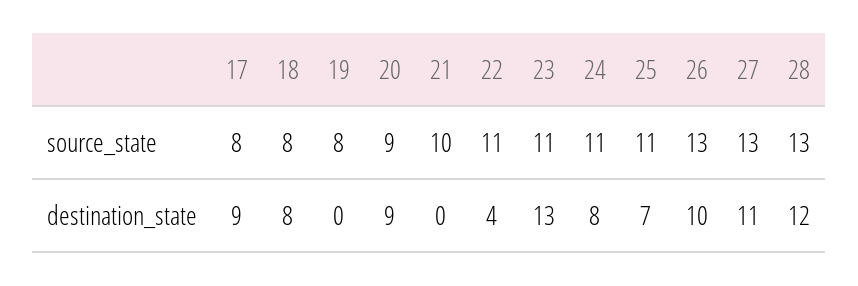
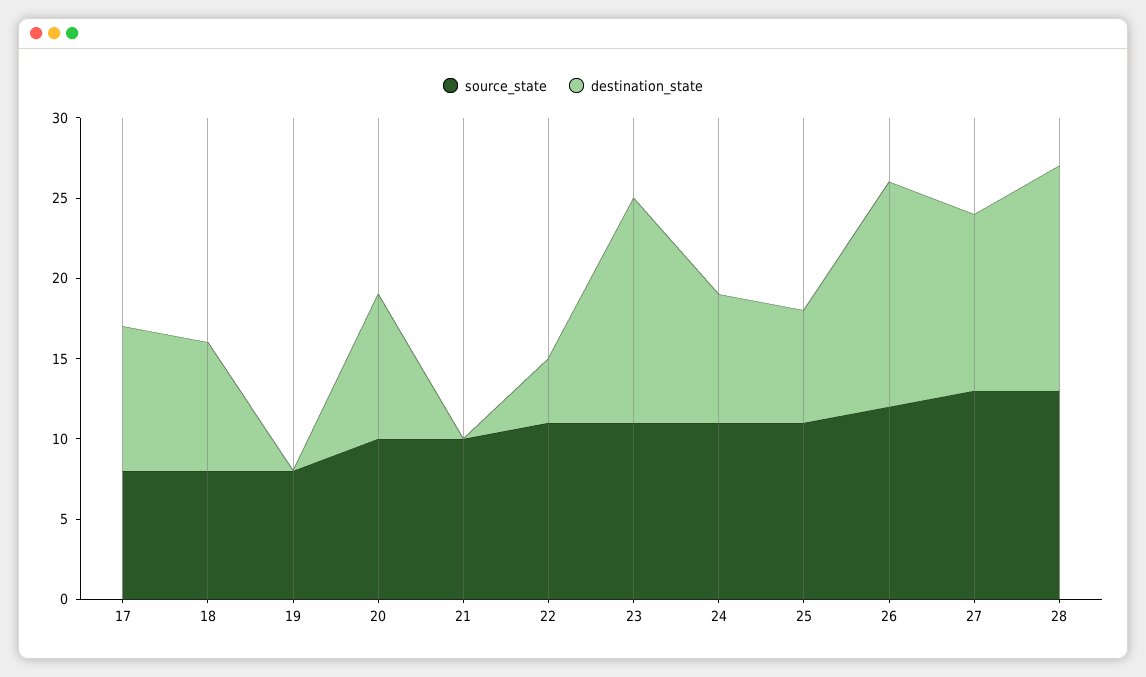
  {
    "source_state": {
      "17": 8,
      "18": 8,
      "19": 8,
-     "20": 9,
+     "20": 10,
      "21": 10,
      "22": 11,
      "23": 11,
      "24": 11,
      "25": 11,
-     "26": 13,
+     "26": 12,
      "27": 13,
      "28": 13
    },
    "destination_state": {
      "17": 9,
      "18": 8,
      "19": 0,
      "20": 9,
      "21": 0,
      "22": 4,
-     "23": 13,
+     "23": 14,
      "24": 8,
      "25": 7,
-     "26": 10,
+     "26": 14,
      "27": 11,
-     "28": 12
+     "28": 14
    }
  }

